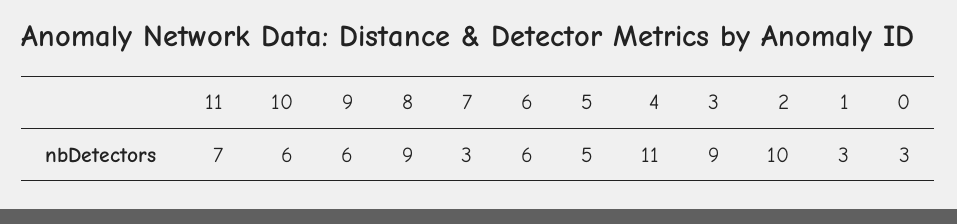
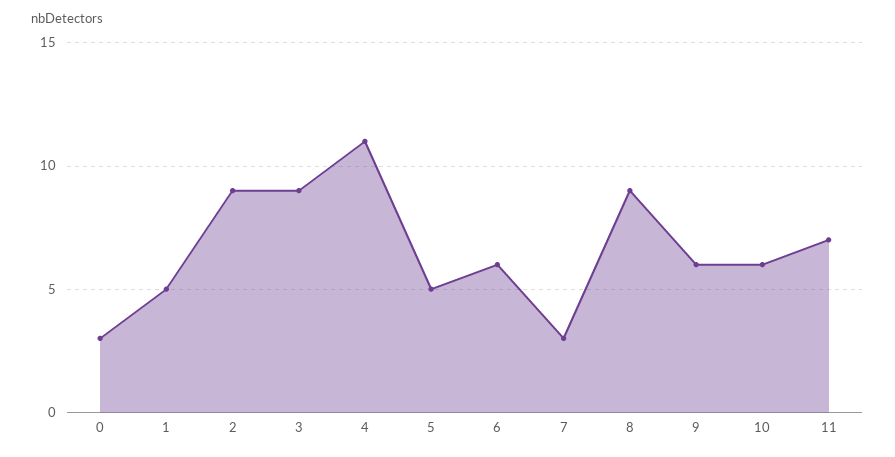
  {
    "11": 7,
    "10": 6,
    "9": 6,
    "8": 9,
    "7": 3,
    "6": 6,
    "5": 5,
    "4": 11,
    "3": 9,
-   "2": 10,
+   "2": 9,
-   "1": 3,
+   "1": 5,
    "0": 3
  }

